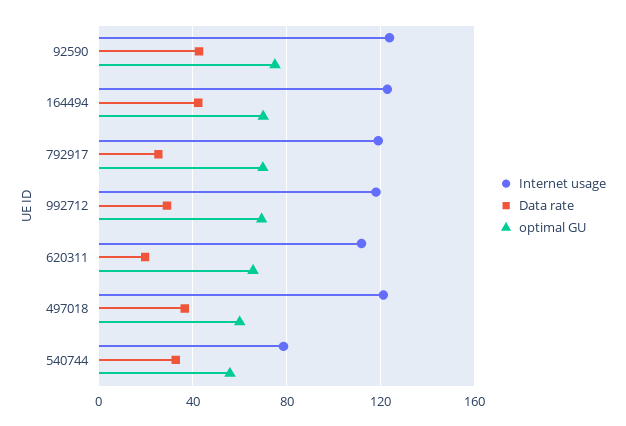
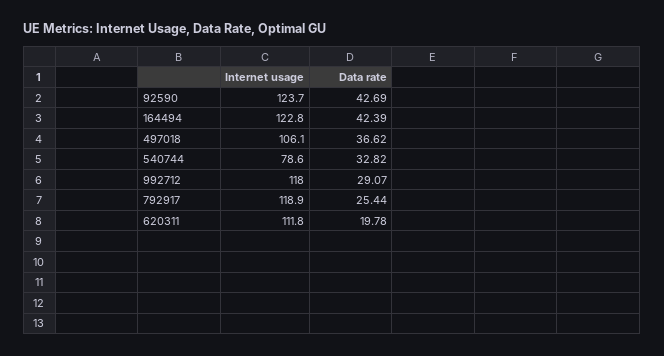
  {
    "Internet usage": {
      "92590": 123.7,
      "164494": 122.8,
      "792917": 118.9,
      "992712": 118,
      "620311": 111.8,
-     "497018": 120,
+     "497018": 106.1,
      "540744": 78.6
    },
    "Data rate": {
      "92590": 42.69,
      "164494": 42.39,
      "792917": 25.44,
      "992712": 29.07,
      "620311": 19.78,
      "497018": 36.62,
      "540744": 32.82
-   },
+   }
-   "optimal GU": {
-     "92590": 75,
-     "164494": 70,
-     "792917": 70,
-     "992712": 70,
-     "620311": 65,
-     "497018": 60,
-     "540744": 55
-   }
  }

